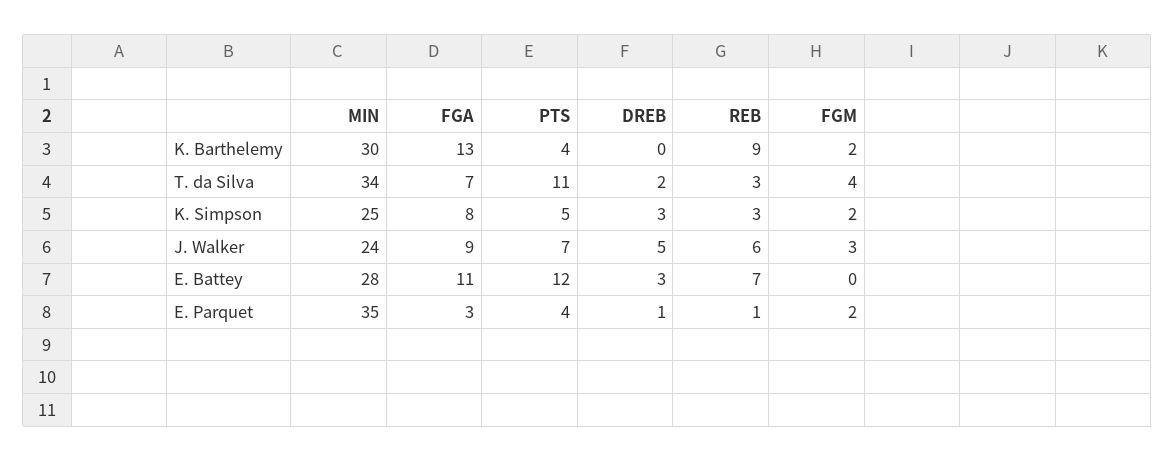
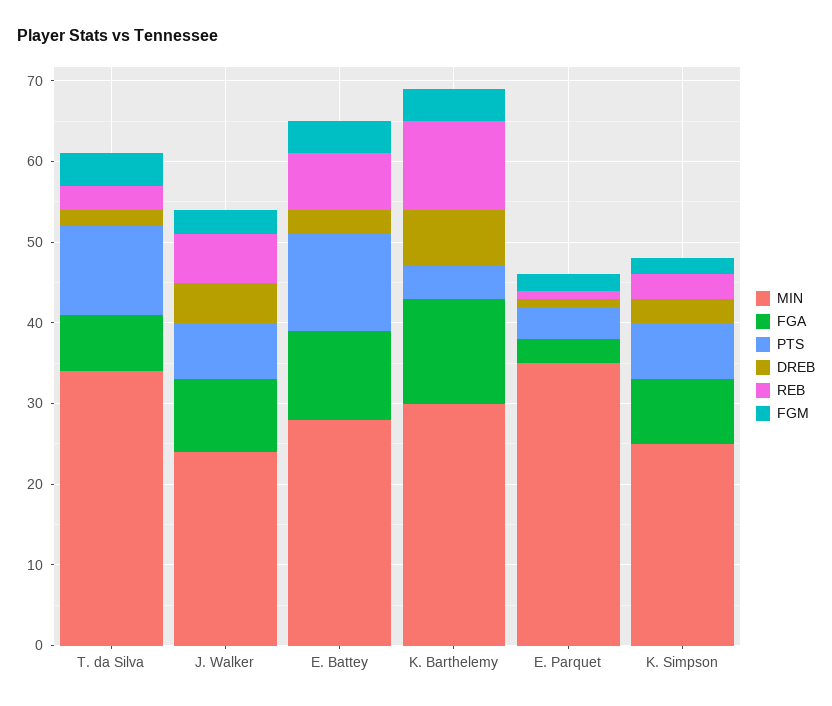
  {
    "MIN": {
      "K. Barthelemy": 30,
      "T. da Silva": 34,
      "K. Simpson": 25,
      "J. Walker": 24,
      "E. Battey": 28,
      "E. Parquet": 35
    },
    "FGA": {
      "K. Barthelemy": 13,
      "T. da Silva": 7,
      "K. Simpson": 8,
      "J. Walker": 9,
      "E. Battey": 11,
      "E. Parquet": 3
    },
    "PTS": {
      "K. Barthelemy": 4,
      "T. da Silva": 11,
-     "K. Simpson": 5,
+     "K. Simpson": 7,
      "J. Walker": 7,
      "E. Battey": 12,
      "E. Parquet": 4
    },
    "DREB": {
-     "K. Barthelemy": 0,
+     "K. Barthelemy": 7,
      "T. da Silva": 2,
      "K. Simpson": 3,
      "J. Walker": 5,
      "E. Battey": 3,
      "E. Parquet": 1
    },
    "REB": {
-     "K. Barthelemy": 9,
+     "K. Barthelemy": 11,
      "T. da Silva": 3,
      "K. Simpson": 3,
      "J. Walker": 6,
      "E. Battey": 7,
      "E. Parquet": 1
    },
    "FGM": {
-     "K. Barthelemy": 2,
+     "K. Barthelemy": 4,
      "T. da Silva": 4,
      "K. Simpson": 2,
      "J. Walker": 3,
-     "E. Battey": 0,
+     "E. Battey": 4,
      "E. Parquet": 2
    }
  }

